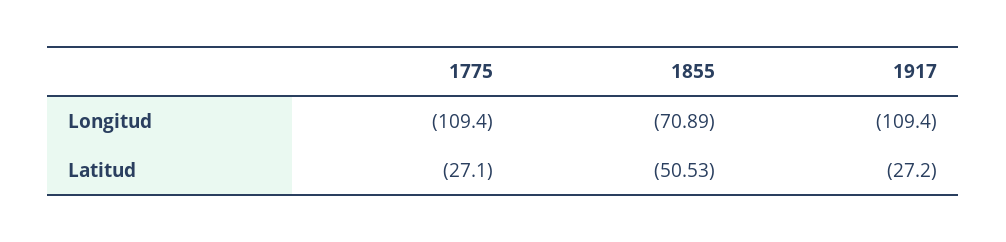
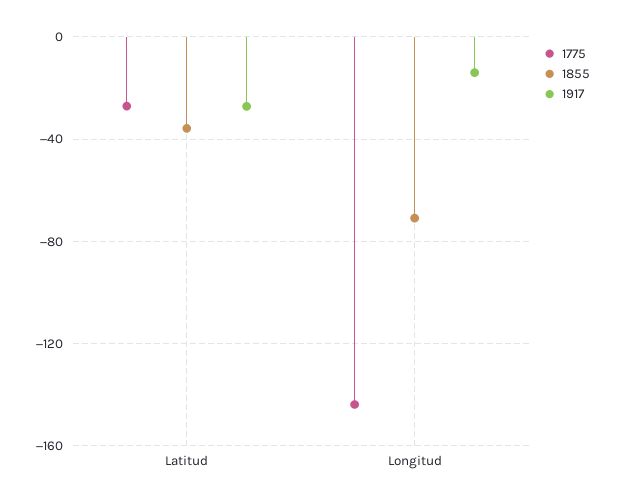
  {
    "1775": {
-     "Longitud": -109.4,
+     "Longitud": -145,
      "Latitud": -27.1
    },
    "1855": {
      "Longitud": -70.89,
-     "Latitud": -50.53
+     "Latitud": -35
    },
    "1917": {
-     "Longitud": -109.4,
+     "Longitud": -15,
      "Latitud": -27.2
    }
  }

